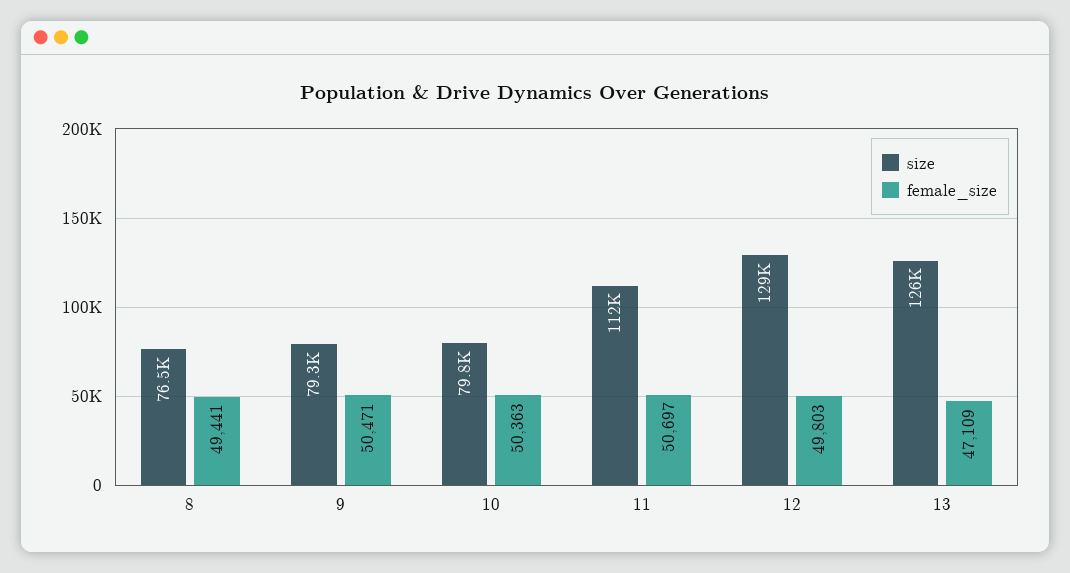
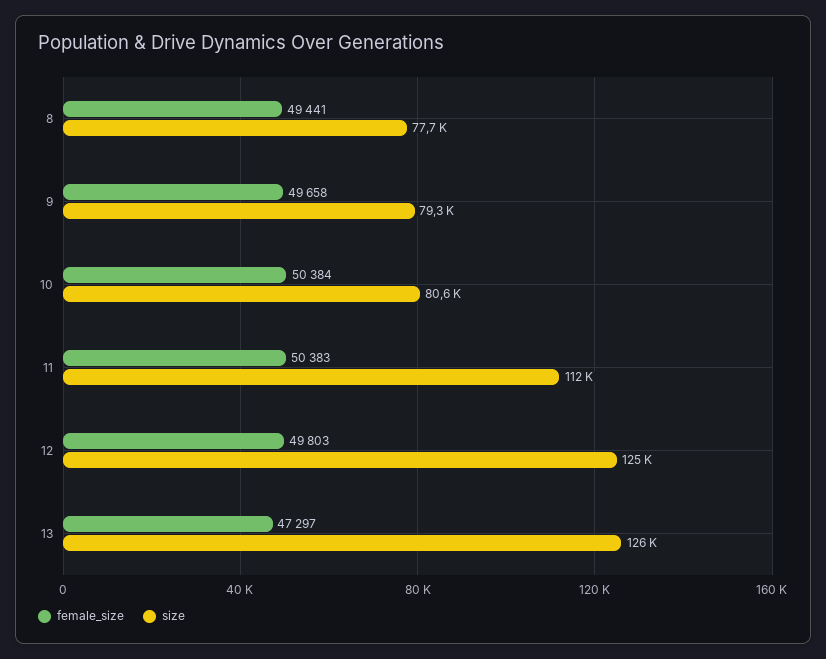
  {
    "size": {
-     "8": 76500,
+     "8": 77700,
      "9": 79300,
-     "10": 79800,
+     "10": 80600,
      "11": 112000,
-     "12": 129000,
+     "12": 125000,
      "13": 126000
    },
    "female_size": {
      "8": 49441,
-     "9": 50471,
+     "9": 49658,
-     "10": 50363,
+     "10": 50384,
-     "11": 50697,
+     "11": 50383,
      "12": 49803,
-     "13": 47109
+     "13": 47297
    }
  }

